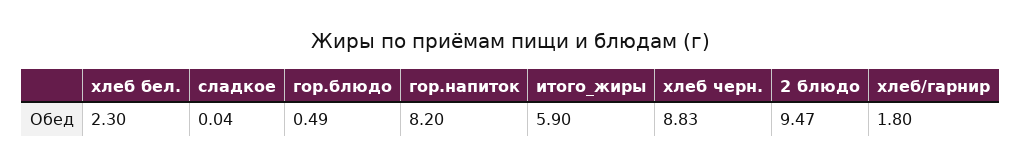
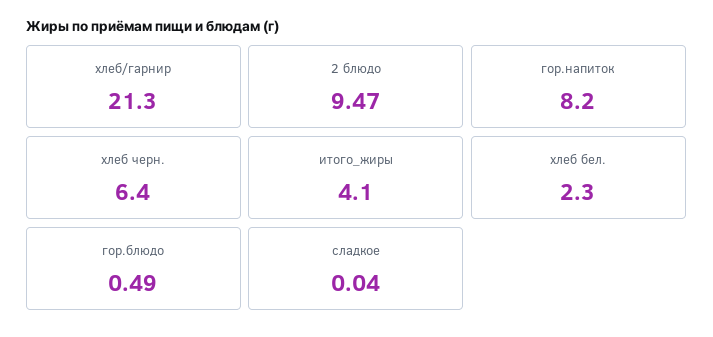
  {
    "хлеб бел.": 2.3,
    "сладкое": 0.04,
    "гор.блюдо": 0.49,
    "гор.напиток": 8.2,
-   "итого_жиры": 5.9,
+   "итого_жиры": 4.1,
-   "хлеб черн.": 8.83,
+   "хлеб черн.": 6.4,
    "2 блюдо": 9.47,
-   "хлеб/гарнир": 1.8
+   "хлеб/гарнир": 21.3
  }

